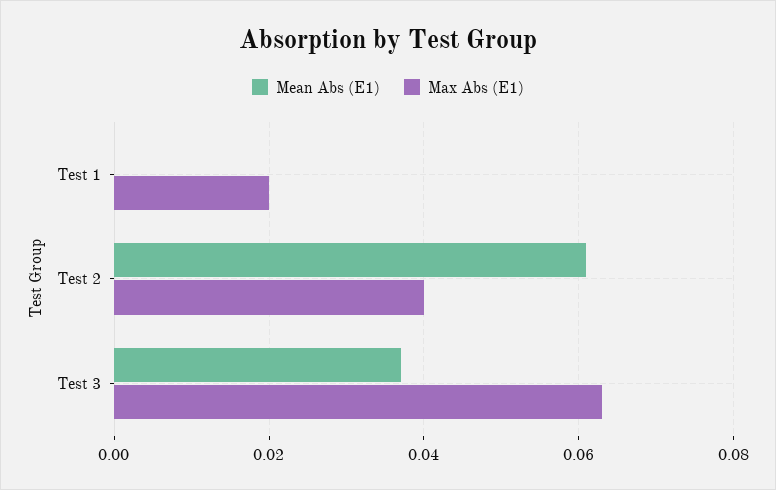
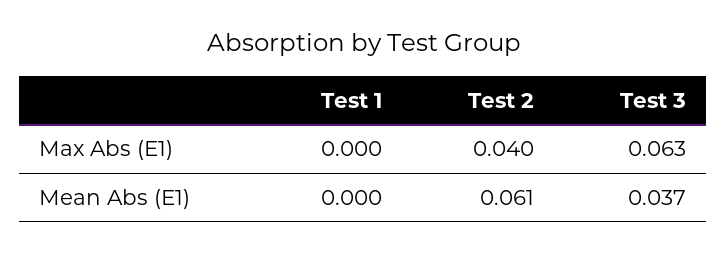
  {
    "Mean Abs (E1)": {
      "Test 1": 0,
      "Test 2": 0.061,
      "Test 3": 0.037
    },
    "Max Abs (E1)": {
-     "Test 1": 0.02,
+     "Test 1": 0,
      "Test 2": 0.04,
      "Test 3": 0.063
    }
  }

